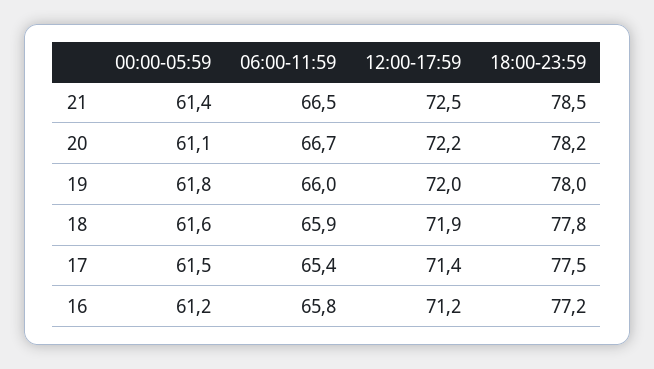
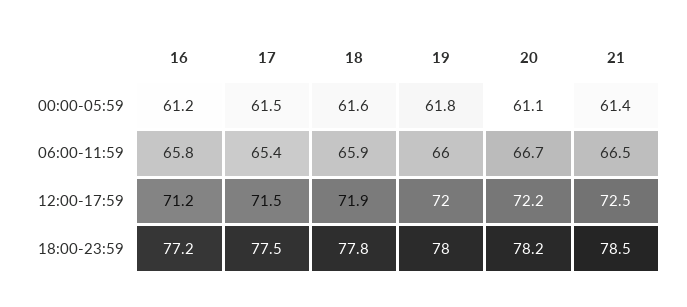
  {
    "00:00-05:59": {
      "21": 61.4,
      "20": 61.1,
      "19": 61.8,
      "18": 61.6,
      "17": 61.5,
      "16": 61.2
    },
    "06:00-11:59": {
      "21": 66.5,
      "20": 66.7,
      "19": 66,
      "18": 65.9,
      "17": 65.4,
      "16": 65.8
    },
    "12:00-17:59": {
      "21": 72.5,
      "20": 72.2,
      "19": 72,
      "18": 71.9,
-     "17": 71.4,
+     "17": 71.5,
      "16": 71.2
    },
    "18:00-23:59": {
      "21": 78.5,
      "20": 78.2,
      "19": 78,
      "18": 77.8,
      "17": 77.5,
      "16": 77.2
    }
  }

